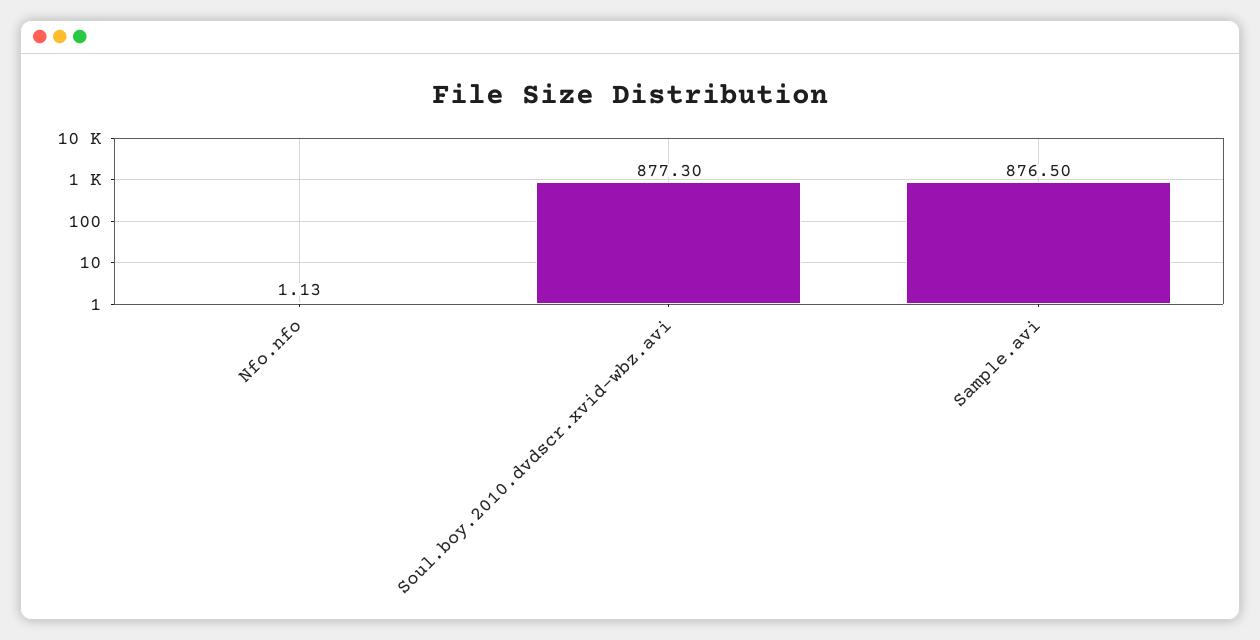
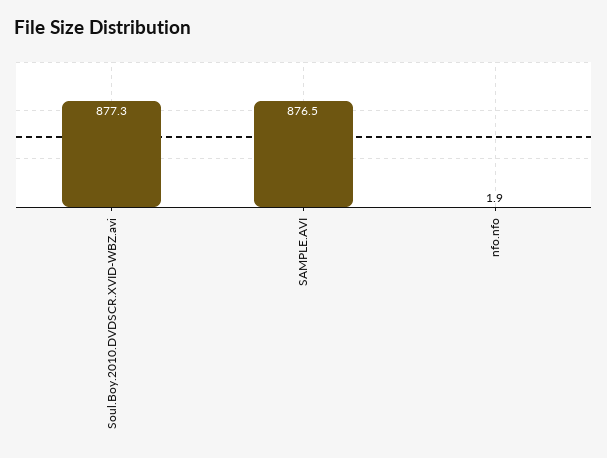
  {
-   "Nfo.nfo": 1.13,
+   "Nfo.nfo": 1.9,
    "Soul.boy.2010.dvdscr.xvid-wbz.avi": 877.3,
    "Sample.avi": 876.5
  }

